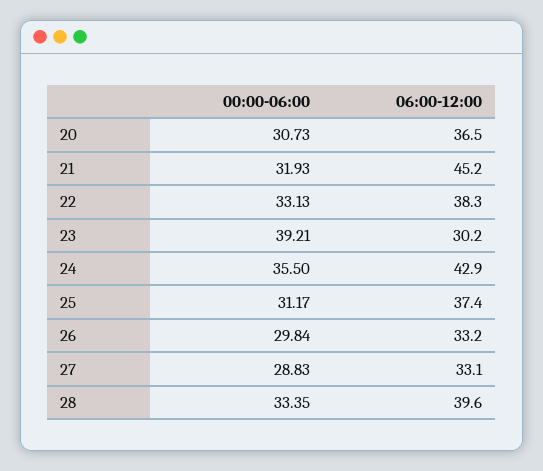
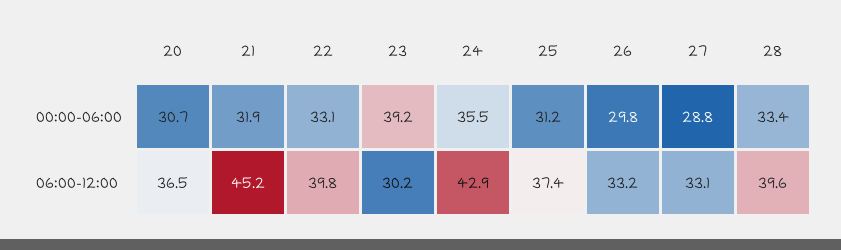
  {
    "00:00-06:00": {
      "20": 30.73,
      "21": 31.93,
      "22": 33.13,
      "23": 39.21,
      "24": 35.5,
      "25": 31.17,
      "26": 29.84,
      "27": 28.83,
      "28": 33.35
    },
    "06:00-12:00": {
      "20": 36.5,
      "21": 45.2,
-     "22": 38.3,
+     "22": 39.8,
      "23": 30.2,
      "24": 42.9,
      "25": 37.4,
      "26": 33.2,
      "27": 33.1,
      "28": 39.6
    }
  }

